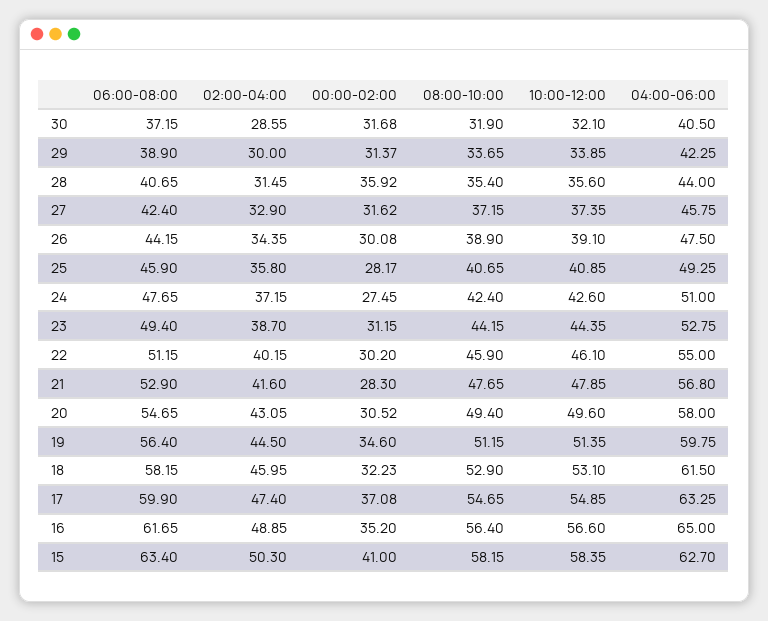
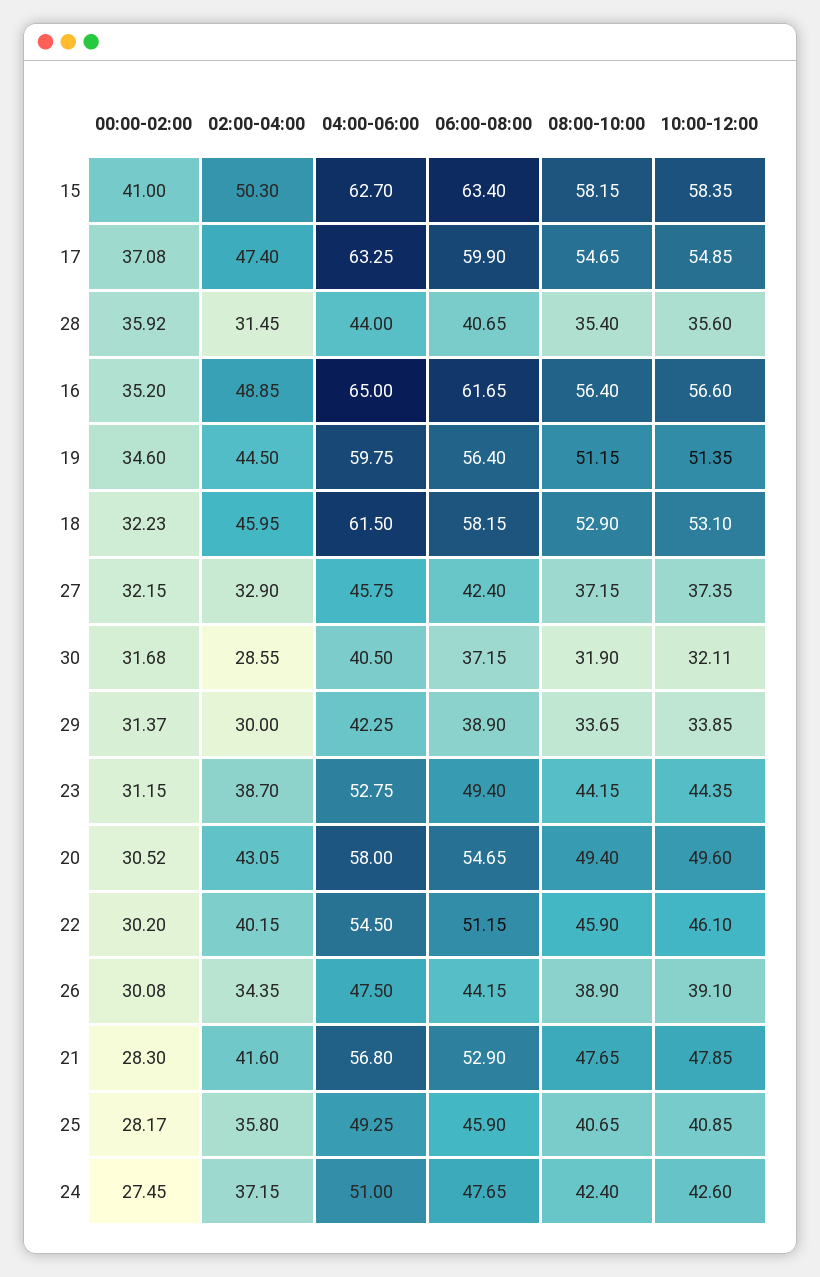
  {
    "06:00-08:00": {
      "30": 37.15,
      "29": 38.9,
      "28": 40.65,
      "27": 42.4,
      "26": 44.15,
      "25": 45.9,
      "24": 47.65,
      "23": 49.4,
      "22": 51.15,
      "21": 52.9,
      "20": 54.65,
      "19": 56.4,
      "18": 58.15,
      "17": 59.9,
      "16": 61.65,
      "15": 63.4
    },
    "02:00-04:00": {
      "30": 28.55,
      "29": 30,
      "28": 31.45,
      "27": 32.9,
      "26": 34.35,
      "25": 35.8,
      "24": 37.15,
      "23": 38.7,
      "22": 40.15,
      "21": 41.6,
      "20": 43.05,
      "19": 44.5,
      "18": 45.95,
      "17": 47.4,
      "16": 48.85,
      "15": 50.3
    },
    "00:00-02:00": {
      "30": 31.68,
      "29": 31.37,
      "28": 35.92,
-     "27": 31.62,
+     "27": 32.15,
      "26": 30.08,
      "25": 28.17,
      "24": 27.45,
      "23": 31.15,
      "22": 30.2,
      "21": 28.3,
      "20": 30.52,
      "19": 34.6,
      "18": 32.23,
      "17": 37.08,
      "16": 35.2,
      "15": 41
    },
    "08:00-10:00": {
      "30": 31.9,
      "29": 33.65,
      "28": 35.4,
      "27": 37.15,
      "26": 38.9,
      "25": 40.65,
      "24": 42.4,
      "23": 44.15,
      "22": 45.9,
      "21": 47.65,
      "20": 49.4,
      "19": 51.15,
      "18": 52.9,
      "17": 54.65,
      "16": 56.4,
      "15": 58.15
    },
    "10:00-12:00": {
-     "30": 32.1,
+     "30": 32.11,
      "29": 33.85,
      "28": 35.6,
      "27": 37.35,
      "26": 39.1,
      "25": 40.85,
      "24": 42.6,
      "23": 44.35,
      "22": 46.1,
      "21": 47.85,
      "20": 49.6,
      "19": 51.35,
      "18": 53.1,
      "17": 54.85,
      "16": 56.6,
      "15": 58.35
    },
    "04:00-06:00": {
      "30": 40.5,
      "29": 42.25,
      "28": 44,
      "27": 45.75,
      "26": 47.5,
      "25": 49.25,
      "24": 51,
      "23": 52.75,
-     "22": 55,
+     "22": 54.5,
      "21": 56.8,
      "20": 58,
      "19": 59.75,
      "18": 61.5,
      "17": 63.25,
      "16": 65,
      "15": 62.7
    }
  }

